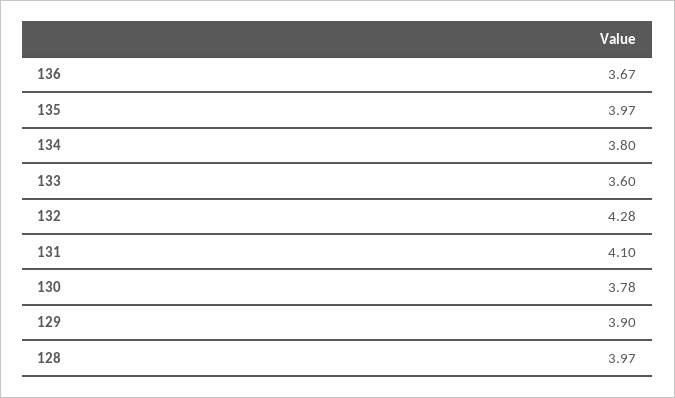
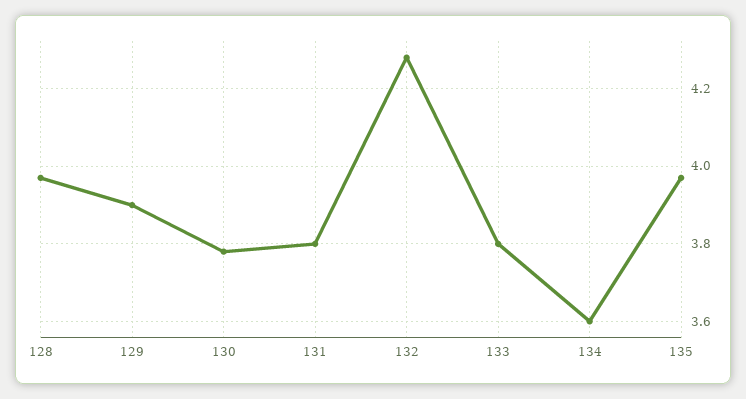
  {
-   "136": 3.67,
    "135": 3.97,
-   "134": 3.8,
+   "134": 3.6,
-   "133": 3.6,
+   "133": 3.8,
    "132": 4.28,
-   "131": 4.1,
+   "131": 3.8,
    "130": 3.78,
    "129": 3.9,
    "128": 3.97
  }

